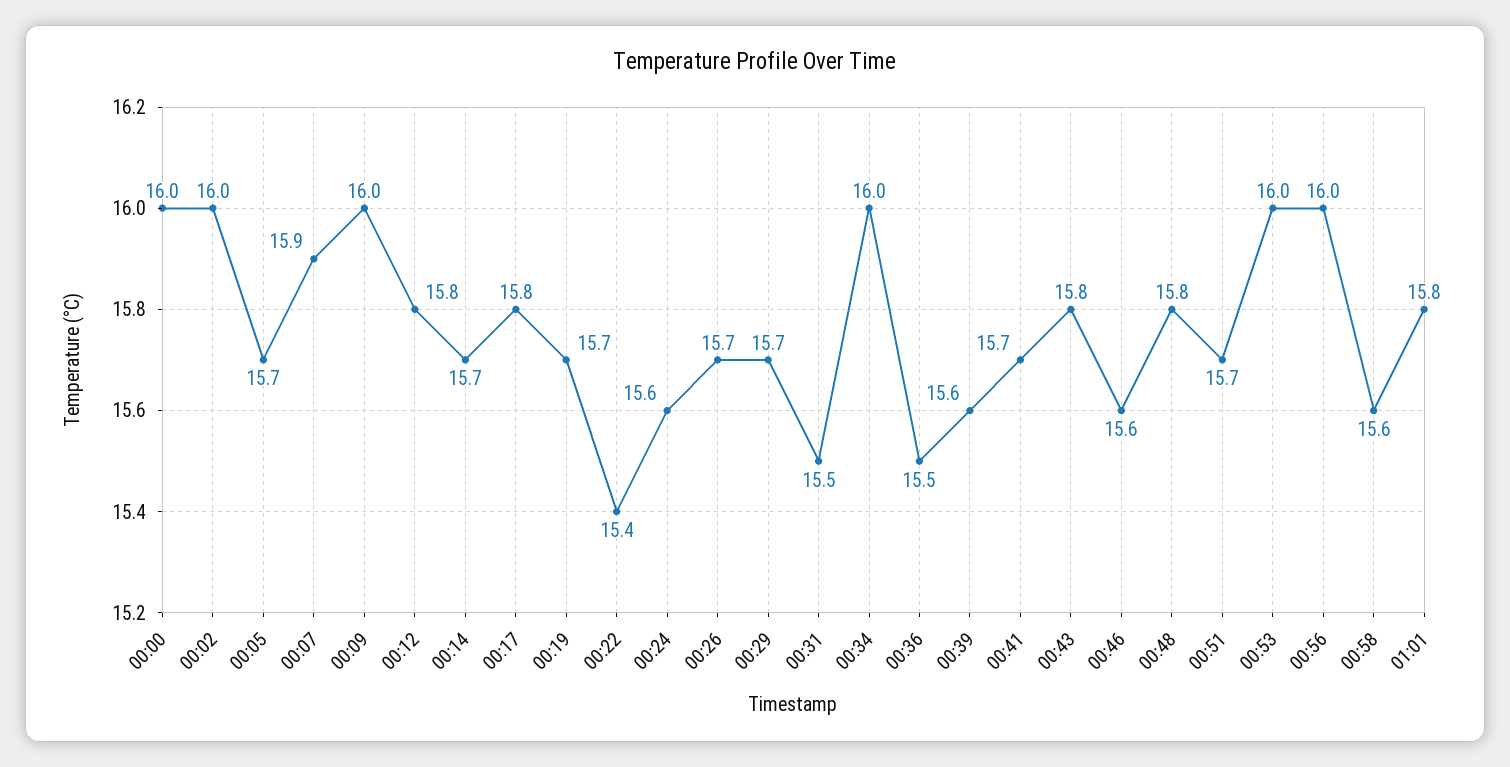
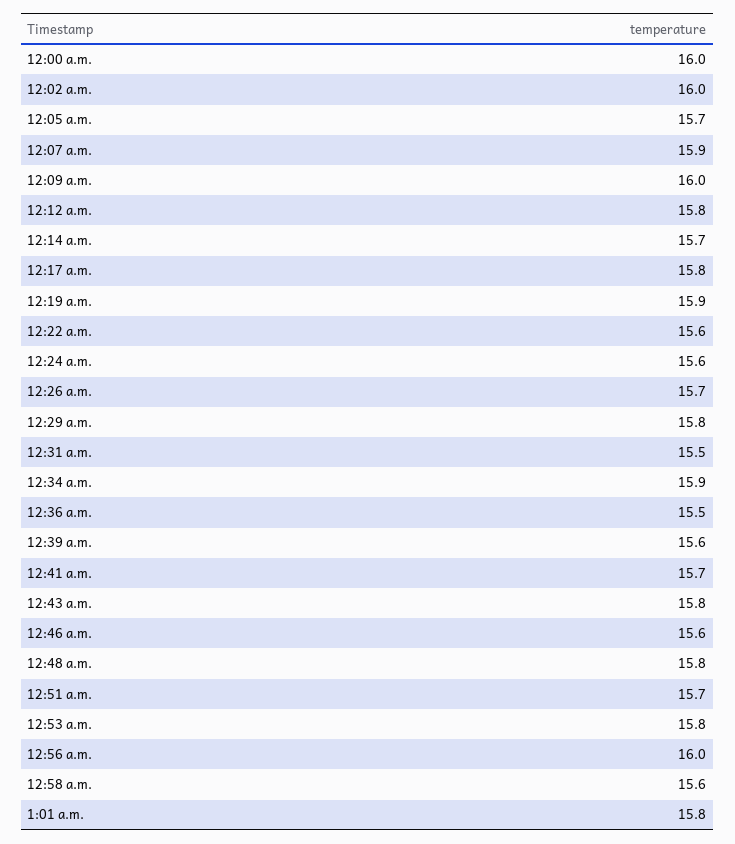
  {
    "00:00": 16,
    "00:02": 16,
    "00:05": 15.7,
    "00:07": 15.9,
    "00:09": 16,
    "00:12": 15.8,
    "00:14": 15.7,
    "00:17": 15.8,
-   "00:19": 15.7,
+   "00:19": 15.9,
-   "00:22": 15.4,
+   "00:22": 15.6,
    "00:24": 15.6,
    "00:26": 15.7,
-   "00:29": 15.7,
+   "00:29": 15.8,
    "00:31": 15.5,
-   "00:34": 16,
+   "00:34": 15.9,
    "00:36": 15.5,
    "00:39": 15.6,
    "00:41": 15.7,
    "00:43": 15.8,
    "00:46": 15.6,
    "00:48": 15.8,
    "00:51": 15.7,
-   "00:53": 16,
+   "00:53": 15.8,
    "00:56": 16,
    "00:58": 15.6,
    "01:01": 15.8
  }

